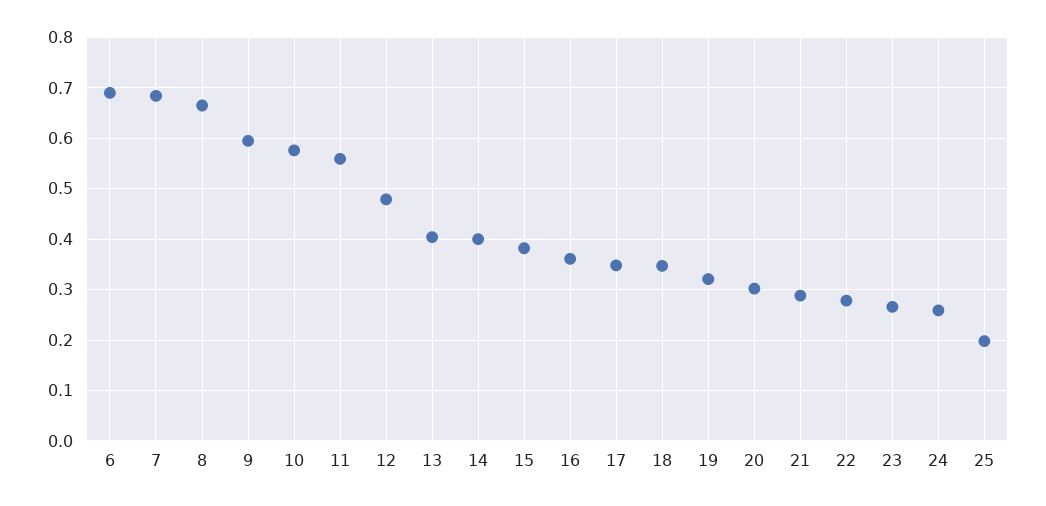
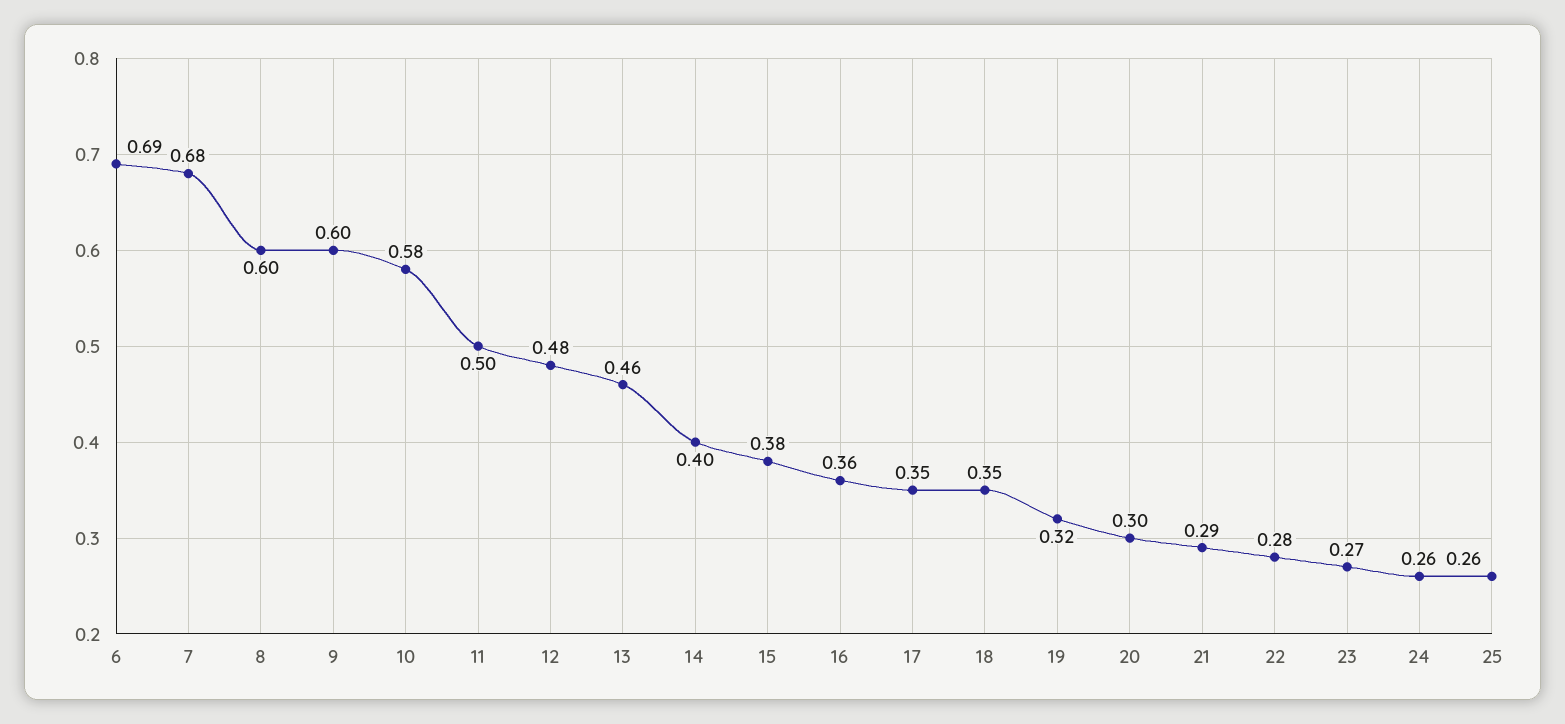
  {
    "6": 0.69,
    "7": 0.68,
-   "8": 0.66,
+   "8": 0.6,
    "9": 0.6,
    "10": 0.58,
-   "11": 0.56,
+   "11": 0.5,
    "12": 0.48,
-   "13": 0.4,
+   "13": 0.46,
    "14": 0.4,
    "15": 0.38,
    "16": 0.36,
    "17": 0.35,
    "18": 0.35,
    "19": 0.32,
    "20": 0.3,
    "21": 0.29,
    "22": 0.28,
    "23": 0.27,
    "24": 0.26,
-   "25": 0.2
+   "25": 0.26
  }

